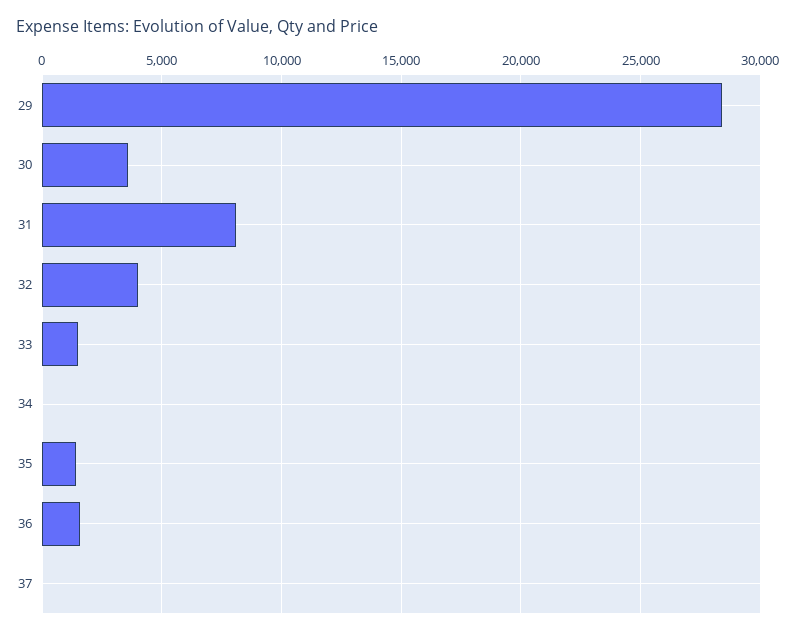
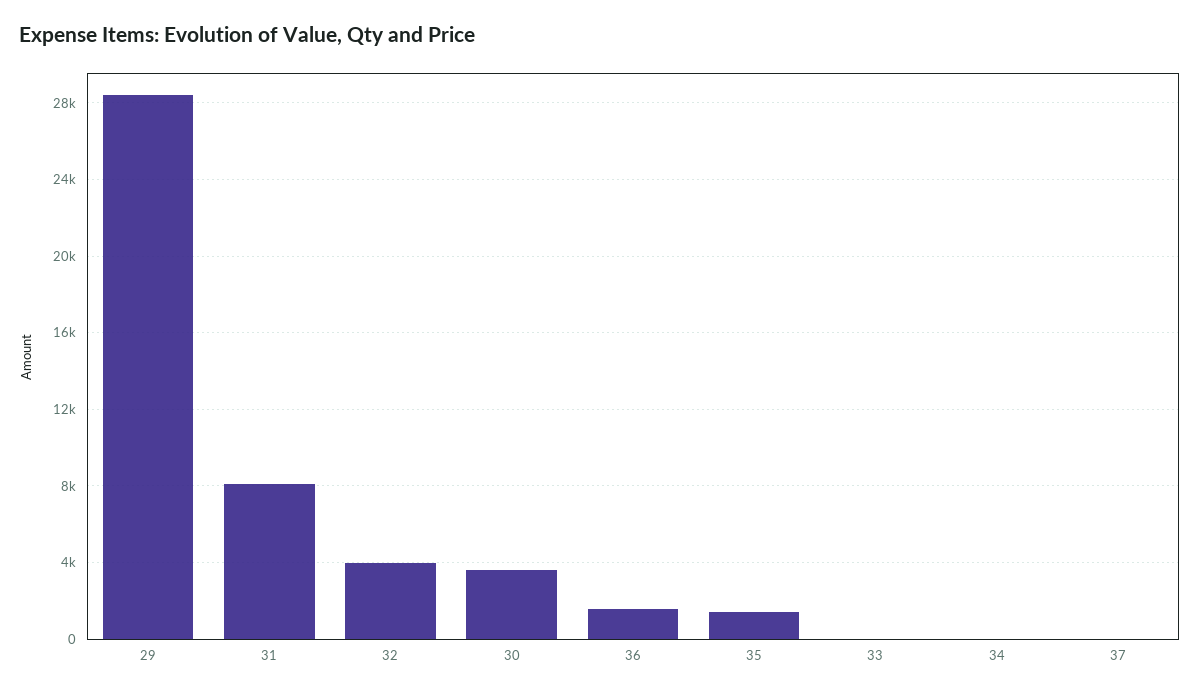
  {
    "29": 28500,
    "30": 3500,
    "31": 8000,
    "32": 4000,
-   "33": 1500,
+   "33": 0,
    "34": 0,
    "35": 1500,
    "36": 1500,
    "37": 0
  }

